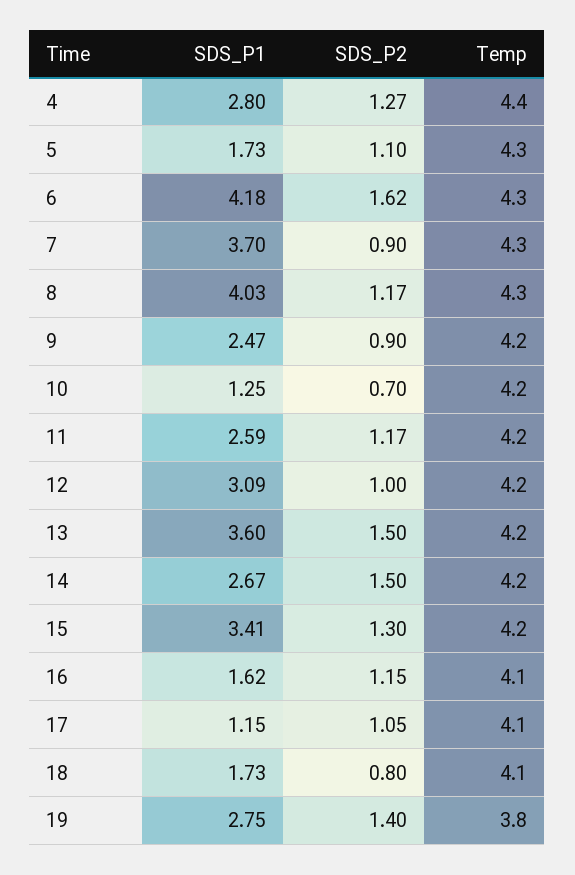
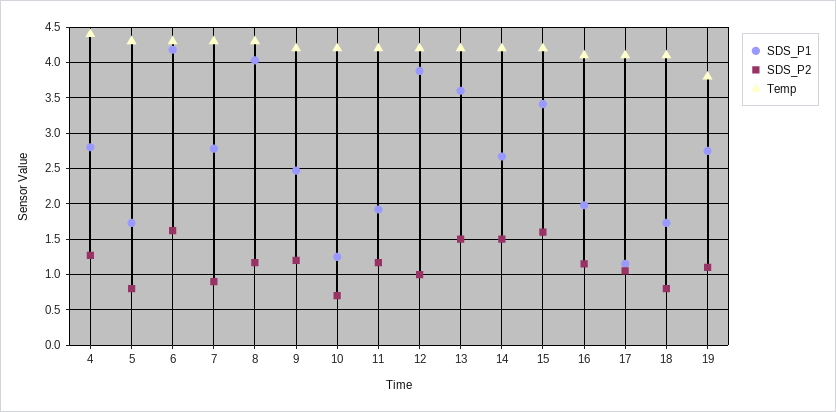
  {
    "SDS_P1": {
      "4": 2.8,
      "5": 1.73,
      "6": 4.18,
-     "7": 3.7,
+     "7": 2.8,
      "8": 4.03,
      "9": 2.47,
      "10": 1.25,
-     "11": 2.59,
+     "11": 1.9,
-     "12": 3.09,
+     "12": 3.9,
      "13": 3.6,
      "14": 2.67,
      "15": 3.41,
-     "16": 1.62,
+     "16": 2,
      "17": 1.15,
      "18": 1.73,
      "19": 2.75
    },
    "SDS_P2": {
      "4": 1.27,
-     "5": 1.1,
+     "5": 0.8,
      "6": 1.62,
      "7": 0.9,
      "8": 1.17,
-     "9": 0.9,
+     "9": 1.2,
      "10": 0.7,
      "11": 1.17,
      "12": 1,
      "13": 1.5,
      "14": 1.5,
-     "15": 1.3,
+     "15": 1.6,
      "16": 1.15,
      "17": 1.05,
      "18": 0.8,
-     "19": 1.4
+     "19": 1.1
    },
    "Temp": {
      "4": 4.4,
      "5": 4.3,
      "6": 4.3,
      "7": 4.3,
      "8": 4.3,
      "9": 4.2,
      "10": 4.2,
      "11": 4.2,
      "12": 4.2,
      "13": 4.2,
      "14": 4.2,
      "15": 4.2,
      "16": 4.1,
      "17": 4.1,
      "18": 4.1,
      "19": 3.8
    }
  }

